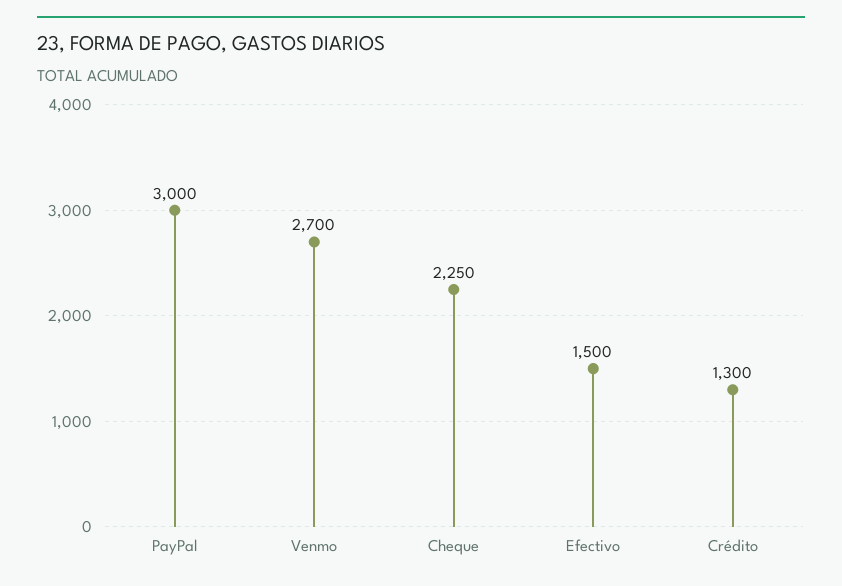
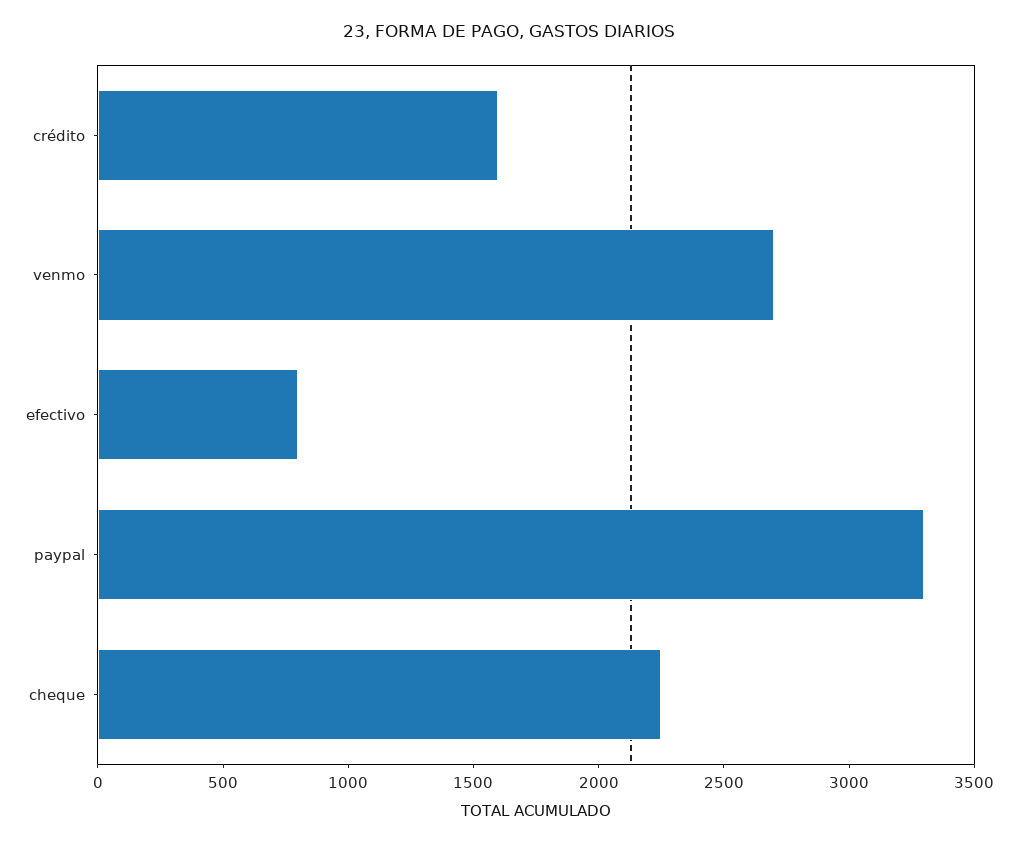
  {
-   "PayPal": 3000,
+   "PayPal": 3300,
    "Venmo": 2700,
    "Cheque": 2250,
-   "Efectivo": 1500,
+   "Efectivo": 800,
-   "Crédito": 1300
+   "Crédito": 1600
  }

